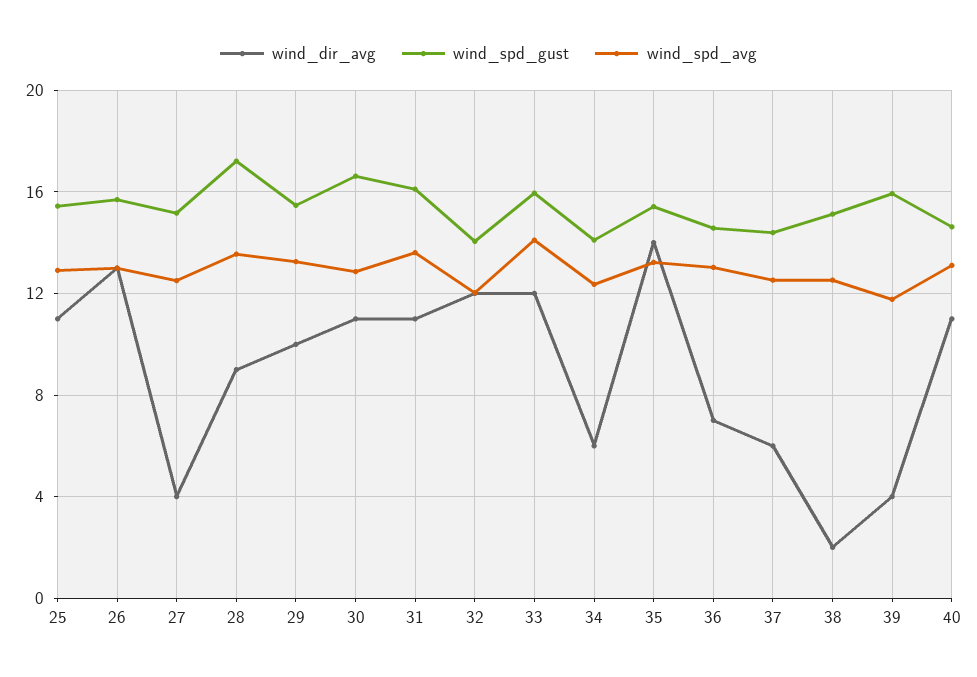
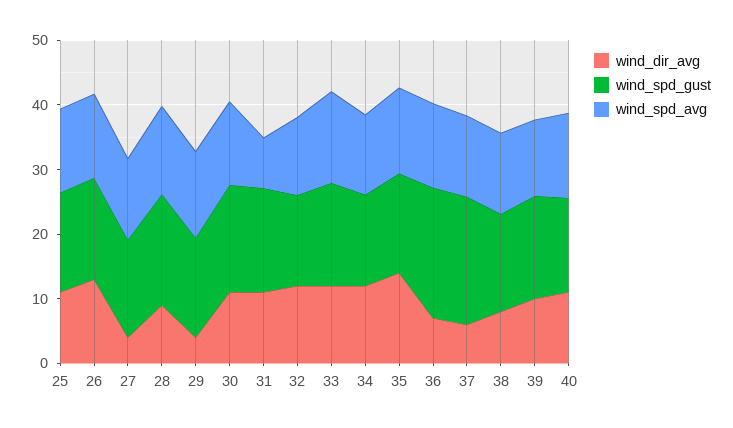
  {
    "wind_dir_avg": {
      "25": 11,
      "26": 13,
      "27": 4,
      "28": 9,
-     "29": 10,
+     "29": 4,
      "30": 11,
      "31": 11,
      "32": 12,
      "33": 12,
-     "34": 6,
+     "34": 12,
      "35": 14,
      "36": 7,
      "37": 6,
-     "38": 2,
+     "38": 8,
-     "39": 4,
+     "39": 10,
      "40": 11
    },
    "wind_spd_gust": {
      "25": 15.5,
      "26": 15.5,
      "27": 15,
      "28": 17,
      "29": 15.5,
      "30": 16.5,
      "31": 16,
      "32": 14,
      "33": 16,
      "34": 14,
      "35": 15.5,
-     "36": 14.5,
+     "36": 20,
-     "37": 14.5,
+     "37": 20,
      "38": 15,
      "39": 16,
      "40": 14.5
    },
    "wind_spd_avg": {
      "25": 13,
      "26": 13,
      "27": 12.5,
      "28": 13.5,
      "29": 13.5,
      "30": 13,
-     "31": 13.5,
+     "31": 8,
      "32": 12,
      "33": 14,
      "34": 12.5,
      "35": 13,
      "36": 13,
      "37": 12.5,
      "38": 12.5,
      "39": 12,
      "40": 13
    }
  }

